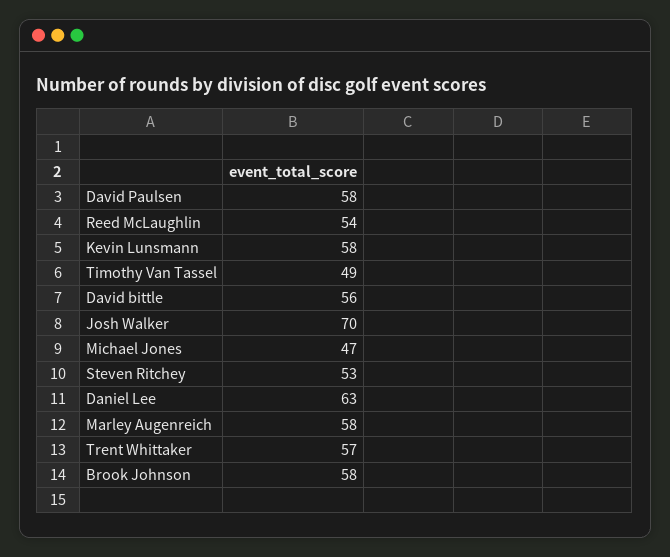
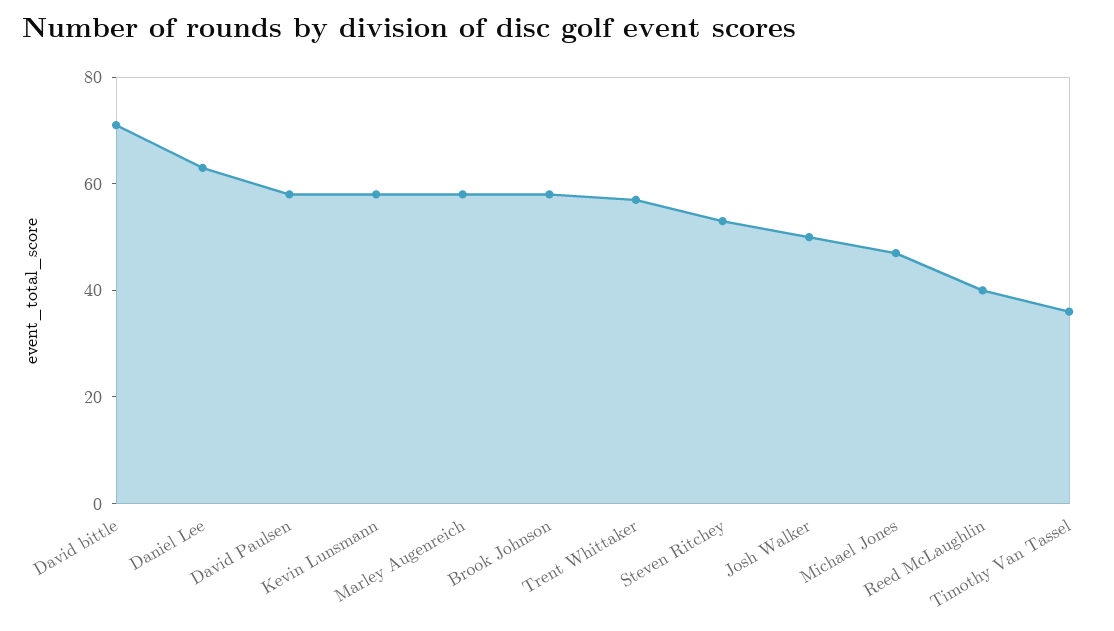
  {
    "David Paulsen": 58,
-   "Reed McLaughlin": 54,
+   "Reed McLaughlin": 40,
    "Kevin Lunsmann": 58,
-   "Timothy Van Tassel": 49,
+   "Timothy Van Tassel": 35,
-   "David bittle": 56,
+   "David bittle": 70,
-   "Josh Walker": 70,
+   "Josh Walker": 50,
    "Michael Jones": 47,
    "Steven Ritchey": 53,
    "Daniel Lee": 63,
    "Marley Augenreich": 58,
    "Trent Whittaker": 57,
    "Brook Johnson": 58
  }

